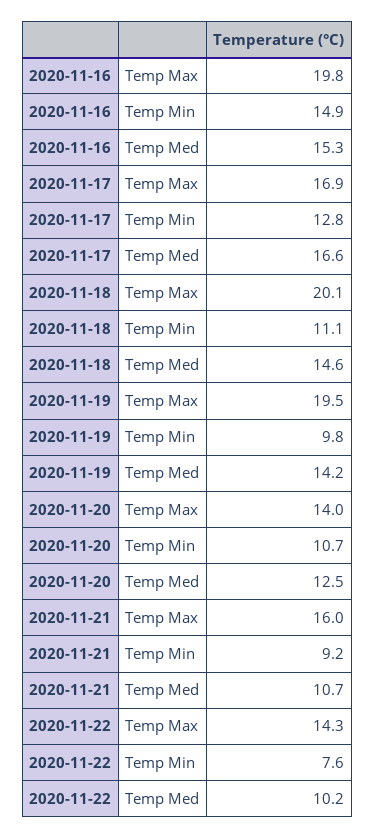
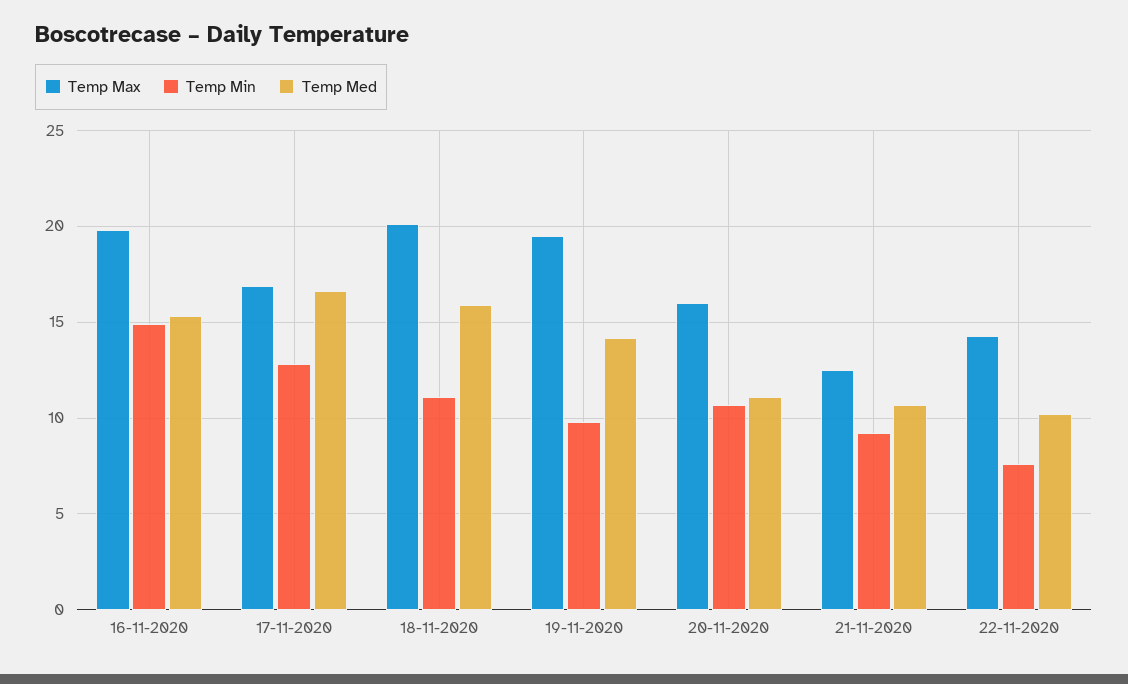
  {
    "Temp Max": {
      "2020-11-16": 19.8,
      "2020-11-17": 16.9,
      "2020-11-18": 20.1,
      "2020-11-19": 19.5,
-     "2020-11-20": 14,
+     "2020-11-20": 16,
-     "2020-11-21": 16,
+     "2020-11-21": 12.5,
      "2020-11-22": 14.3
    },
    "Temp Min": {
      "2020-11-16": 14.9,
      "2020-11-17": 12.8,
      "2020-11-18": 11.1,
      "2020-11-19": 9.8,
      "2020-11-20": 10.7,
      "2020-11-21": 9.2,
      "2020-11-22": 7.6
    },
    "Temp Med": {
      "2020-11-16": 15.3,
      "2020-11-17": 16.6,
-     "2020-11-18": 14.6,
+     "2020-11-18": 16,
      "2020-11-19": 14.2,
-     "2020-11-20": 12.5,
+     "2020-11-20": 11,
      "2020-11-21": 10.7,
      "2020-11-22": 10.2
    }
  }

